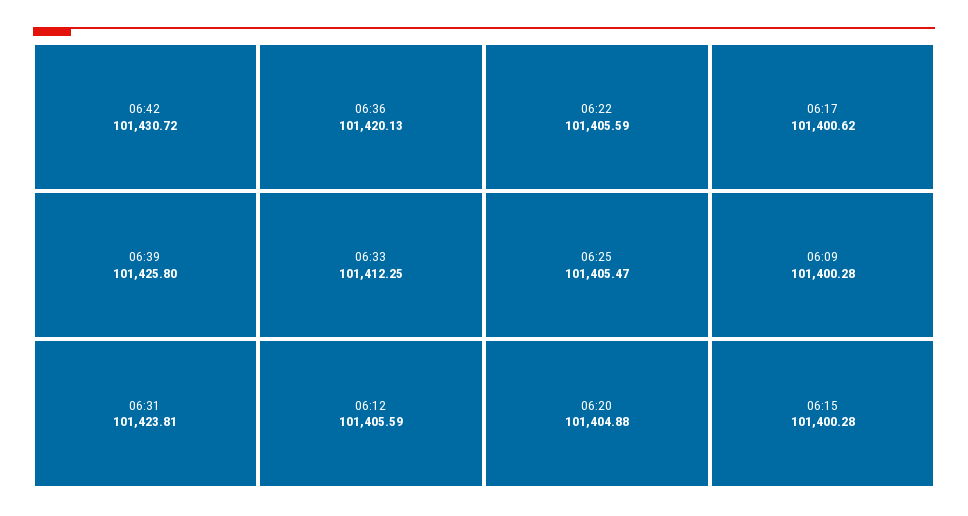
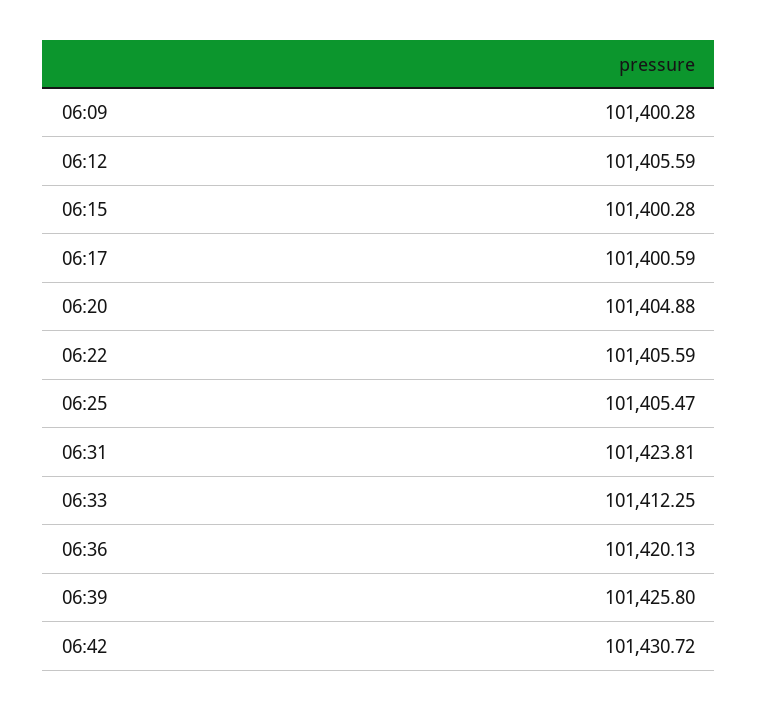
  {
    "06:42": 101430.72,
    "06:39": 101425.8,
    "06:31": 101423.81,
    "06:36": 101420.13,
    "06:33": 101412.25,
    "06:12": 101405.59,
    "06:22": 101405.59,
    "06:25": 101405.47,
    "06:20": 101404.88,
-   "06:17": 101400.62,
+   "06:17": 101400.59,
    "06:09": 101400.28,
    "06:15": 101400.28
  }

